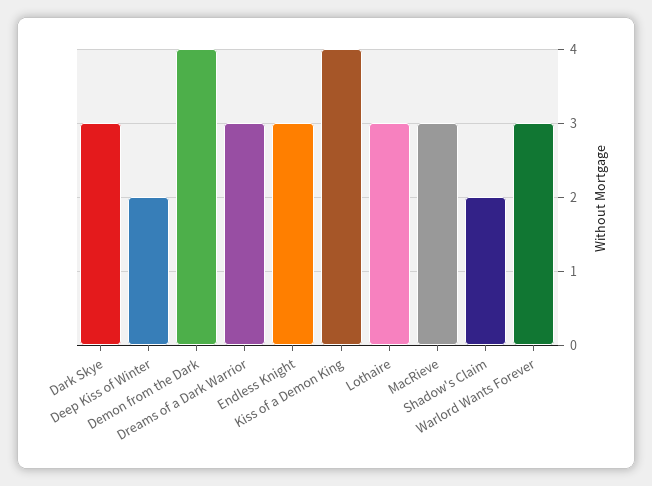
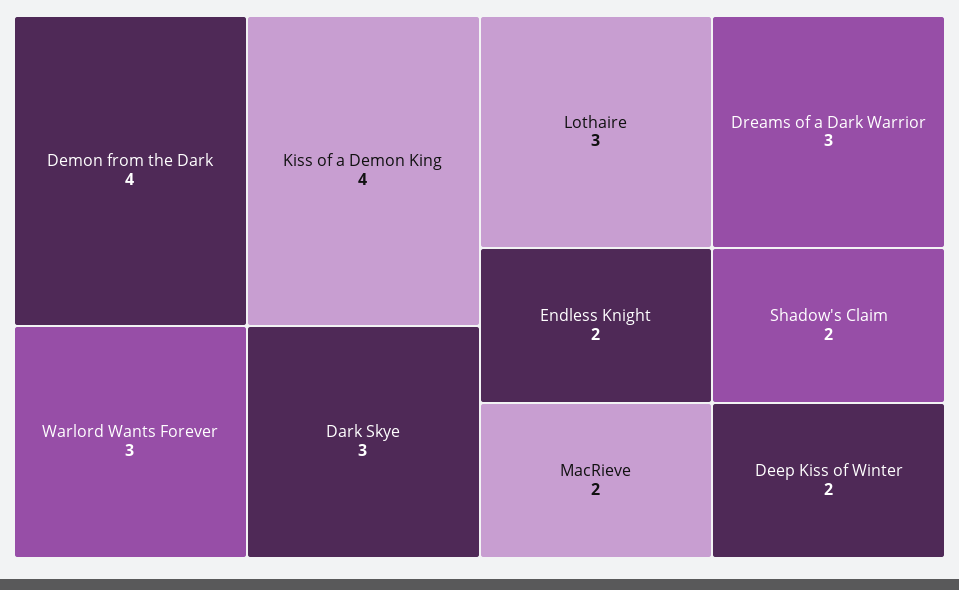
  {
    "Dark Skye": 3,
    "Deep Kiss of Winter": 2,
    "Demon from the Dark": 4,
    "Dreams of a Dark Warrior": 3,
-   "Endless Knight": 3,
+   "Endless Knight": 2,
    "Kiss of a Demon King": 4,
    "Lothaire": 3,
-   "MacRieve": 3,
+   "MacRieve": 2,
    "Shadow's Claim": 2,
    "Warlord Wants Forever": 3
  }

